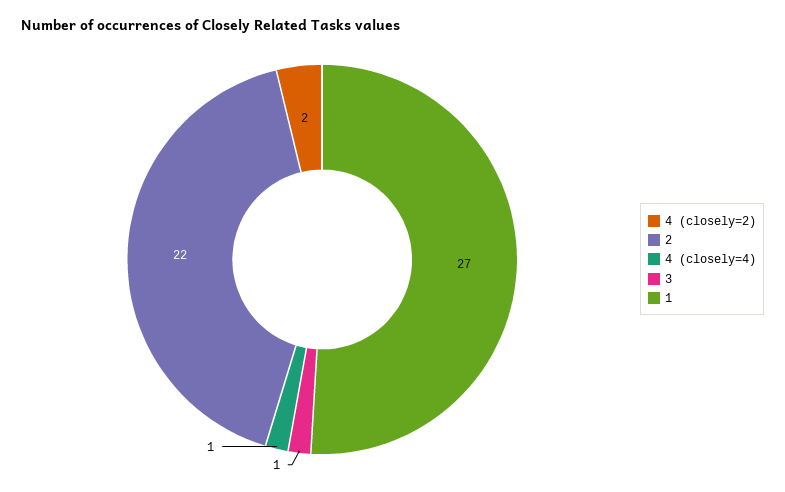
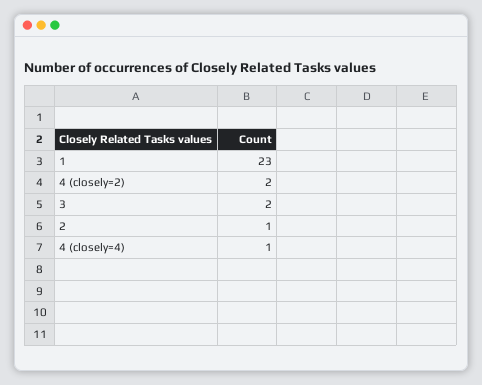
  {
    "4 (closely=2)": 2,
-   "2": 22,
+   "2": 1,
    "4 (closely=4)": 1,
-   "3": 1,
+   "3": 2,
-   "1": 27
+   "1": 23
  }

